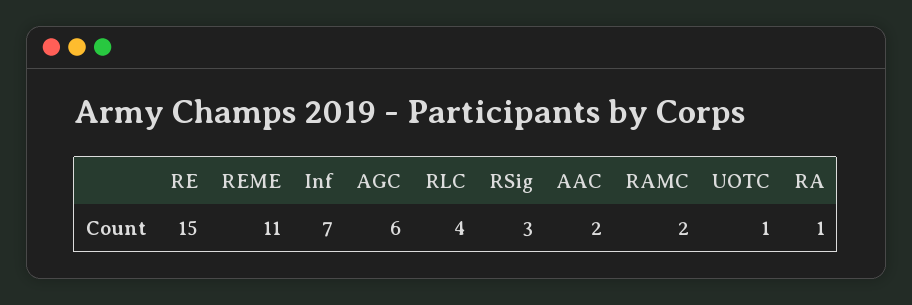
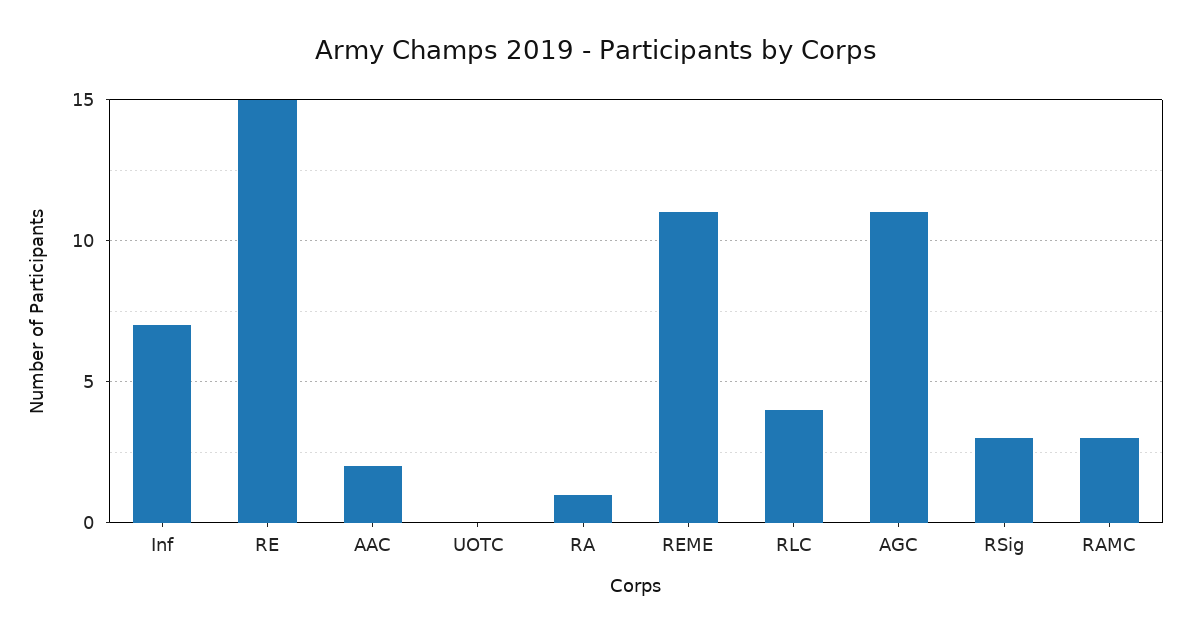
  {
    "RE": 15,
    "REME": 11,
    "Inf": 7,
-   "AGC": 6,
+   "AGC": 11,
    "RLC": 4,
    "RSig": 3,
    "AAC": 2,
-   "RAMC": 2,
+   "RAMC": 3,
-   "UOTC": 1,
+   "UOTC": 0,
    "RA": 1
  }

